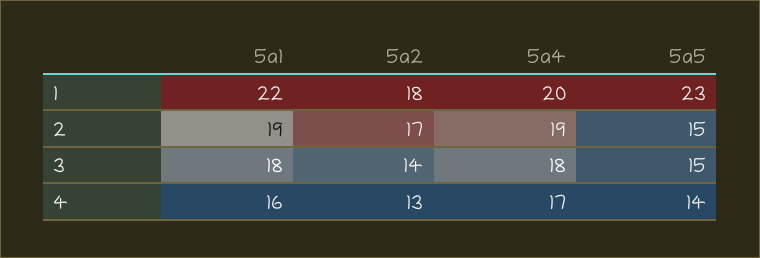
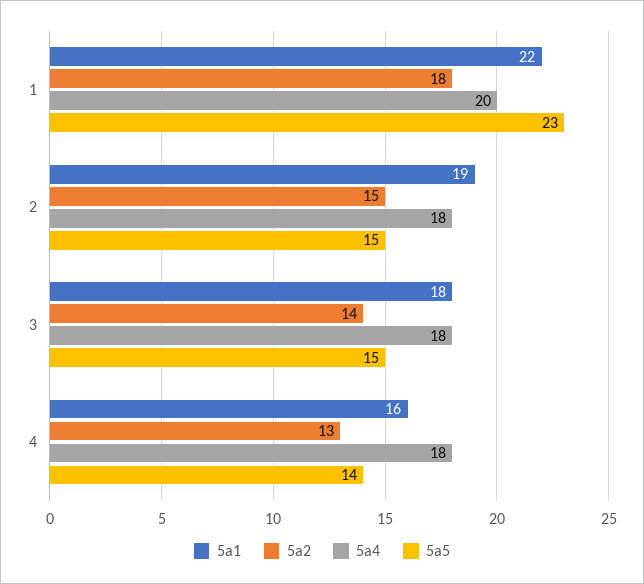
  {
    "5a1": {
      "1": 22,
      "2": 19,
      "3": 18,
      "4": 16
    },
    "5a2": {
      "1": 18,
-     "2": 17,
+     "2": 15,
      "3": 14,
      "4": 13
    },
    "5a4": {
      "1": 20,
-     "2": 19,
+     "2": 18,
      "3": 18,
-     "4": 17
+     "4": 18
    },
    "5a5": {
      "1": 23,
      "2": 15,
      "3": 15,
      "4": 14
    }
  }

